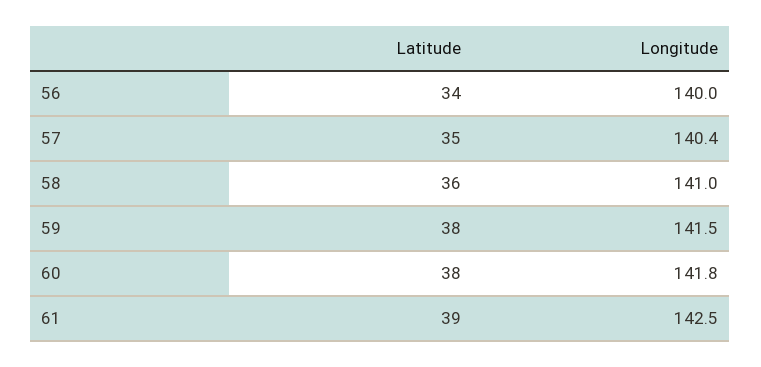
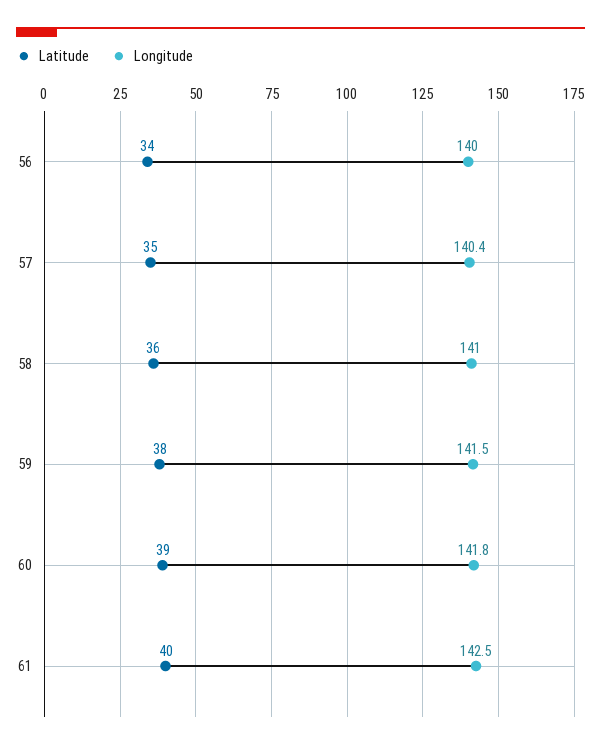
  {
    "Latitude": {
      "56": 34,
      "57": 35,
      "58": 36,
      "59": 38,
-     "60": 38,
+     "60": 39,
-     "61": 39
+     "61": 40
    },
    "Longitude": {
      "56": 140,
      "57": 140.4,
      "58": 141,
      "59": 141.5,
      "60": 141.8,
      "61": 142.5
    }
  }

